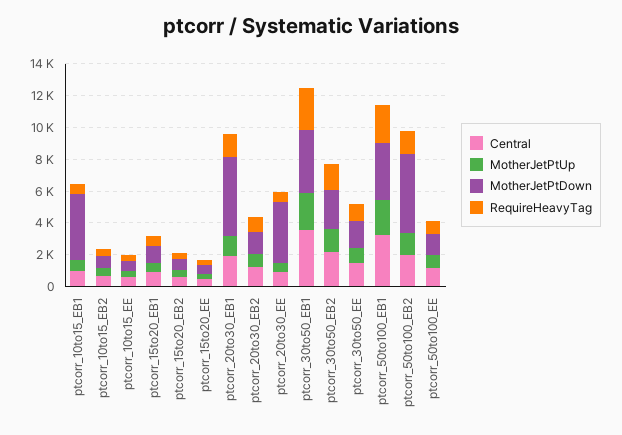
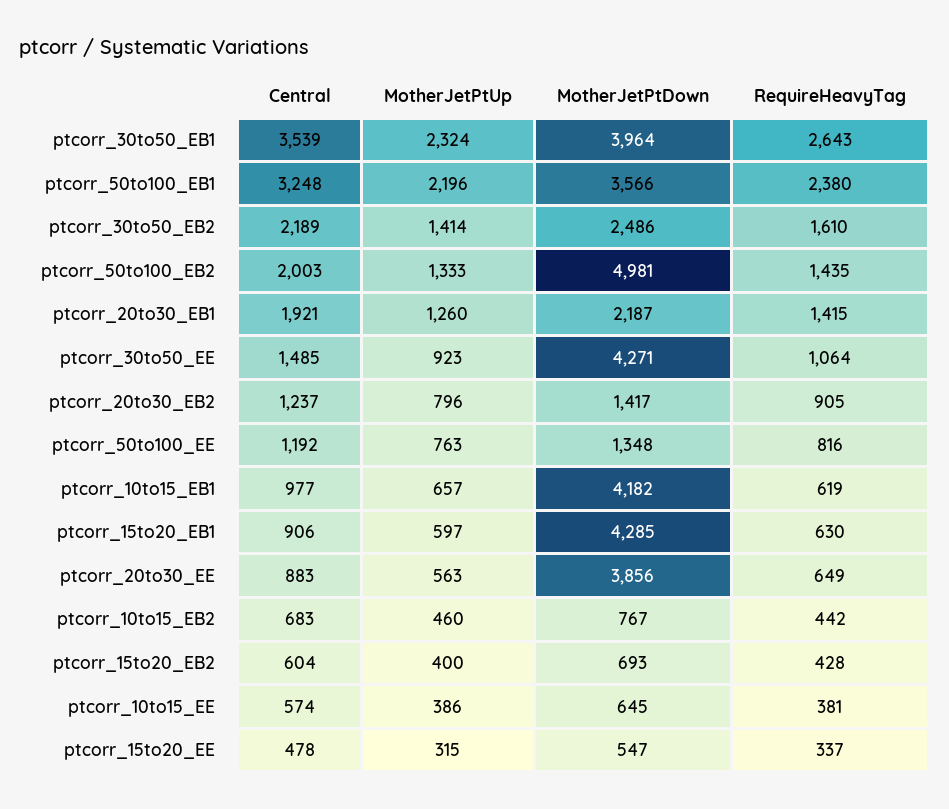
  {
    "Central": {
      "ptcorr_10to15_EB1": 977,
      "ptcorr_10to15_EB2": 683,
      "ptcorr_10to15_EE": 574,
      "ptcorr_15to20_EB1": 906,
      "ptcorr_15to20_EB2": 604,
      "ptcorr_15to20_EE": 478,
      "ptcorr_20to30_EB1": 1921,
      "ptcorr_20to30_EB2": 1237,
      "ptcorr_20to30_EE": 883,
      "ptcorr_30to50_EB1": 3539,
      "ptcorr_30to50_EB2": 2189,
      "ptcorr_30to50_EE": 1485,
      "ptcorr_50to100_EB1": 3248,
      "ptcorr_50to100_EB2": 2003,
      "ptcorr_50to100_EE": 1192
    },
    "MotherJetPtUp": {
      "ptcorr_10to15_EB1": 657,
      "ptcorr_10to15_EB2": 460,
      "ptcorr_10to15_EE": 386,
      "ptcorr_15to20_EB1": 597,
      "ptcorr_15to20_EB2": 400,
      "ptcorr_15to20_EE": 315,
      "ptcorr_20to30_EB1": 1260,
      "ptcorr_20to30_EB2": 796,
      "ptcorr_20to30_EE": 563,
      "ptcorr_30to50_EB1": 2324,
      "ptcorr_30to50_EB2": 1414,
      "ptcorr_30to50_EE": 923,
      "ptcorr_50to100_EB1": 2196,
      "ptcorr_50to100_EB2": 1333,
      "ptcorr_50to100_EE": 763
    },
    "MotherJetPtDown": {
      "ptcorr_10to15_EB1": 4182,
      "ptcorr_10to15_EB2": 767,
      "ptcorr_10to15_EE": 645,
-     "ptcorr_15to20_EB1": 1000,
+     "ptcorr_15to20_EB1": 4285,
      "ptcorr_15to20_EB2": 693,
      "ptcorr_15to20_EE": 547,
-     "ptcorr_20to30_EB1": 5000,
+     "ptcorr_20to30_EB1": 2187,
      "ptcorr_20to30_EB2": 1417,
      "ptcorr_20to30_EE": 3856,
      "ptcorr_30to50_EB1": 3964,
      "ptcorr_30to50_EB2": 2486,
-     "ptcorr_30to50_EE": 2000,
+     "ptcorr_30to50_EE": 4271,
      "ptcorr_50to100_EB1": 3566,
      "ptcorr_50to100_EB2": 4981,
      "ptcorr_50to100_EE": 1348
    },
    "RequireHeavyTag": {
      "ptcorr_10to15_EB1": 619,
      "ptcorr_10to15_EB2": 442,
      "ptcorr_10to15_EE": 381,
      "ptcorr_15to20_EB1": 630,
      "ptcorr_15to20_EB2": 428,
      "ptcorr_15to20_EE": 337,
      "ptcorr_20to30_EB1": 1415,
      "ptcorr_20to30_EB2": 905,
      "ptcorr_20to30_EE": 649,
      "ptcorr_30to50_EB1": 2643,
      "ptcorr_30to50_EB2": 1610,
      "ptcorr_30to50_EE": 1064,
      "ptcorr_50to100_EB1": 2380,
      "ptcorr_50to100_EB2": 1435,
      "ptcorr_50to100_EE": 816
    }
  }

